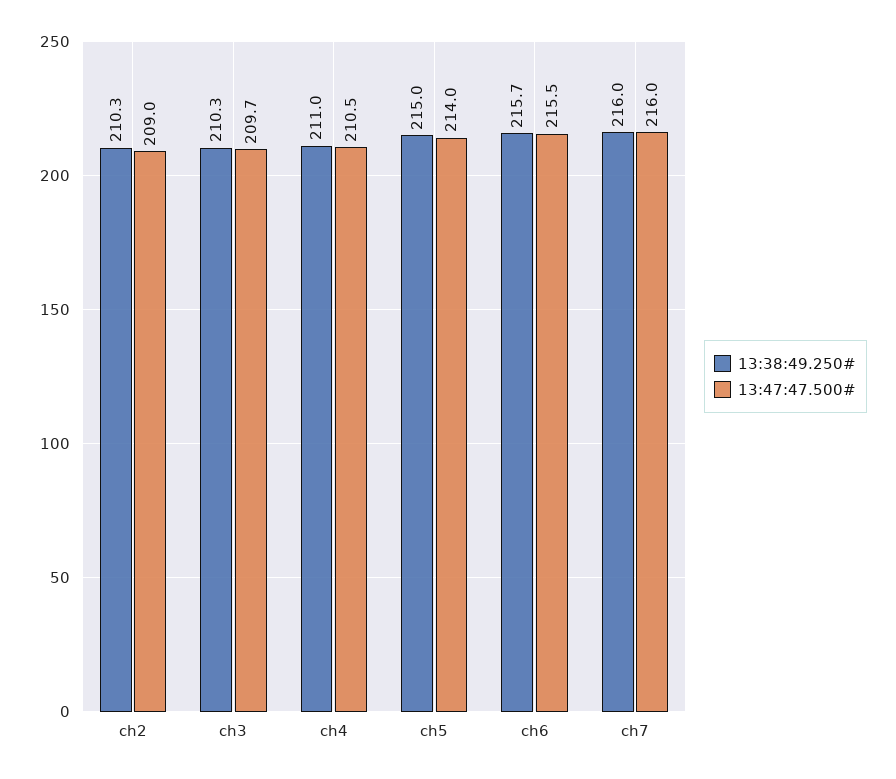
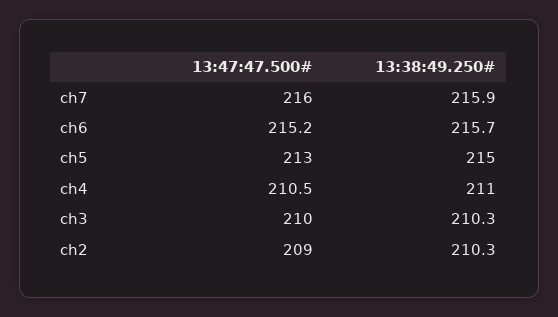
  {
    "13:38:49.250#": {
      "ch2": 210.3,
      "ch3": 210.3,
      "ch4": 211,
      "ch5": 215,
      "ch6": 215.7,
-     "ch7": 216
+     "ch7": 215.9
    },
    "13:47:47.500#": {
      "ch2": 209,
-     "ch3": 209.7,
+     "ch3": 210,
      "ch4": 210.5,
-     "ch5": 214,
+     "ch5": 213,
-     "ch6": 215.5,
+     "ch6": 215.2,
      "ch7": 216
    }
  }

